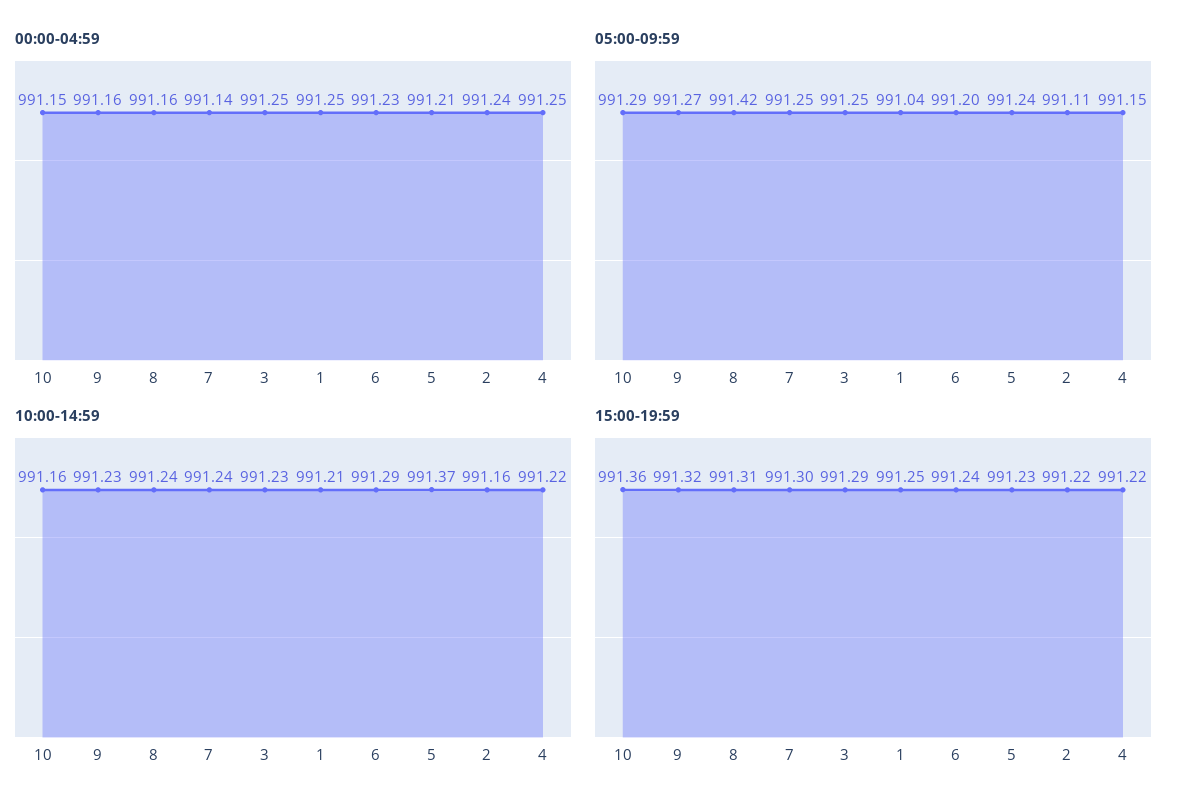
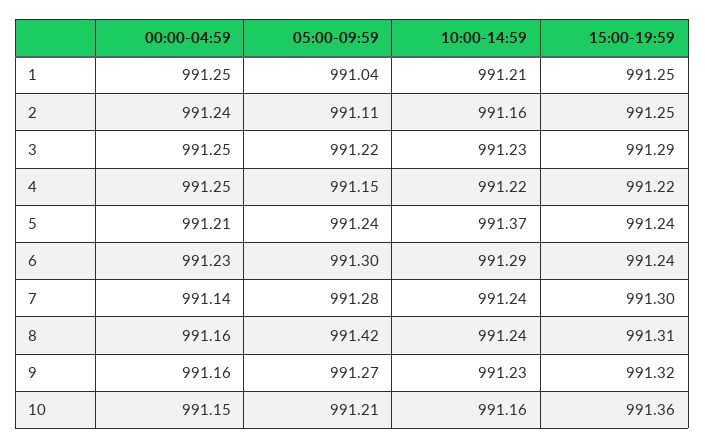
  {
    "00:00-04:59": {
      "10": 991.15,
      "9": 991.16,
      "8": 991.16,
      "7": 991.14,
      "3": 991.25,
      "1": 991.25,
      "6": 991.23,
      "5": 991.21,
      "2": 991.24,
      "4": 991.25
    },
    "05:00-09:59": {
-     "10": 991.29,
+     "10": 991.21,
      "9": 991.27,
      "8": 991.42,
-     "7": 991.25,
+     "7": 991.28,
-     "3": 991.25,
+     "3": 991.22,
      "1": 991.04,
-     "6": 991.2,
+     "6": 991.3,
      "5": 991.24,
      "2": 991.11,
      "4": 991.15
    },
    "10:00-14:59": {
      "10": 991.16,
      "9": 991.23,
      "8": 991.24,
      "7": 991.24,
      "3": 991.23,
      "1": 991.21,
      "6": 991.29,
      "5": 991.37,
      "2": 991.16,
      "4": 991.22
    },
    "15:00-19:59": {
      "10": 991.36,
      "9": 991.32,
      "8": 991.31,
      "7": 991.3,
      "3": 991.29,
      "1": 991.25,
      "6": 991.24,
-     "5": 991.23,
+     "5": 991.24,
-     "2": 991.22,
+     "2": 991.25,
      "4": 991.22
    }
  }

